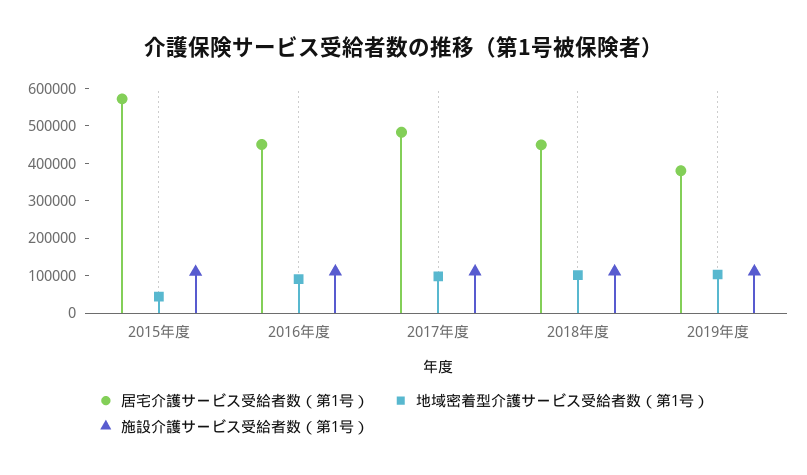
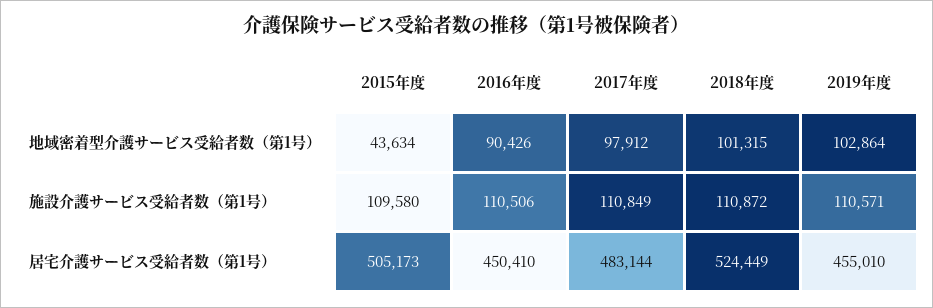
  {
    "居宅介護サービス受給者数（第1号）": {
-     "2015年度": 575000,
+     "2015年度": 505173,
      "2016年度": 450410,
      "2017年度": 483144,
-     "2018年度": 450000,
+     "2018年度": 524449,
-     "2019年度": 375000
+     "2019年度": 455010
    },
    "地域密着型介護サービス受給者数（第1号）": {
      "2015年度": 43634,
      "2016年度": 90426,
      "2017年度": 97912,
      "2018年度": 101315,
      "2019年度": 102864
    },
    "施設介護サービス受給者数（第1号）": {
      "2015年度": 109580,
      "2016年度": 110506,
      "2017年度": 110849,
      "2018年度": 110872,
      "2019年度": 110571
    }
  }

